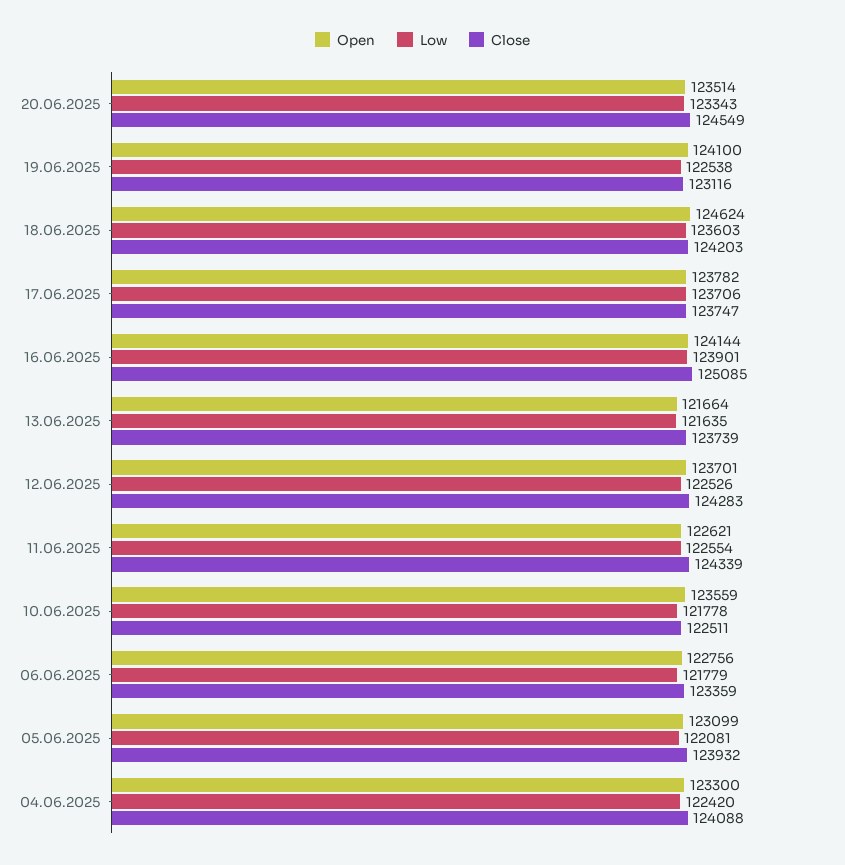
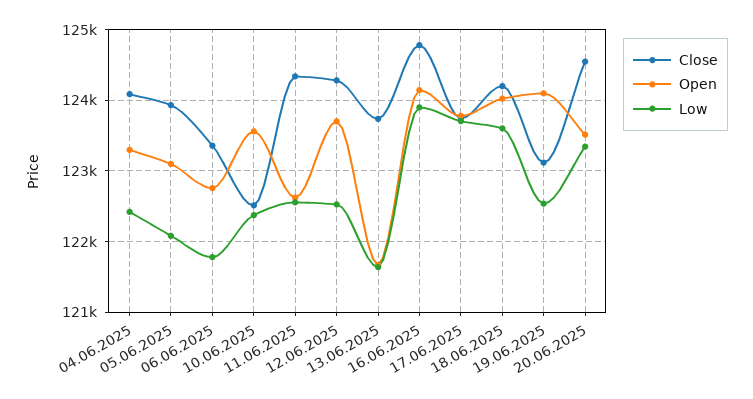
  {
    "Open": {
      "20.06.2025": 123514,
      "19.06.2025": 124100,
-     "18.06.2025": 124624,
+     "18.06.2025": 124000,
      "17.06.2025": 123782,
      "16.06.2025": 124144,
      "13.06.2025": 121664,
      "12.06.2025": 123701,
      "11.06.2025": 122621,
      "10.06.2025": 123559,
      "06.06.2025": 122756,
      "05.06.2025": 123099,
      "04.06.2025": 123300
    },
    "Low": {
      "20.06.2025": 123343,
      "19.06.2025": 122538,
      "18.06.2025": 123603,
      "17.06.2025": 123706,
      "16.06.2025": 123901,
      "13.06.2025": 121635,
      "12.06.2025": 122526,
      "11.06.2025": 122554,
-     "10.06.2025": 121778,
+     "10.06.2025": 122400,
      "06.06.2025": 121779,
      "05.06.2025": 122081,
      "04.06.2025": 122420
    },
    "Close": {
      "20.06.2025": 124549,
      "19.06.2025": 123116,
      "18.06.2025": 124203,
      "17.06.2025": 123747,
-     "16.06.2025": 125085,
+     "16.06.2025": 124800,
      "13.06.2025": 123739,
      "12.06.2025": 124283,
      "11.06.2025": 124339,
      "10.06.2025": 122511,
      "06.06.2025": 123359,
      "05.06.2025": 123932,
      "04.06.2025": 124088
    }
  }

